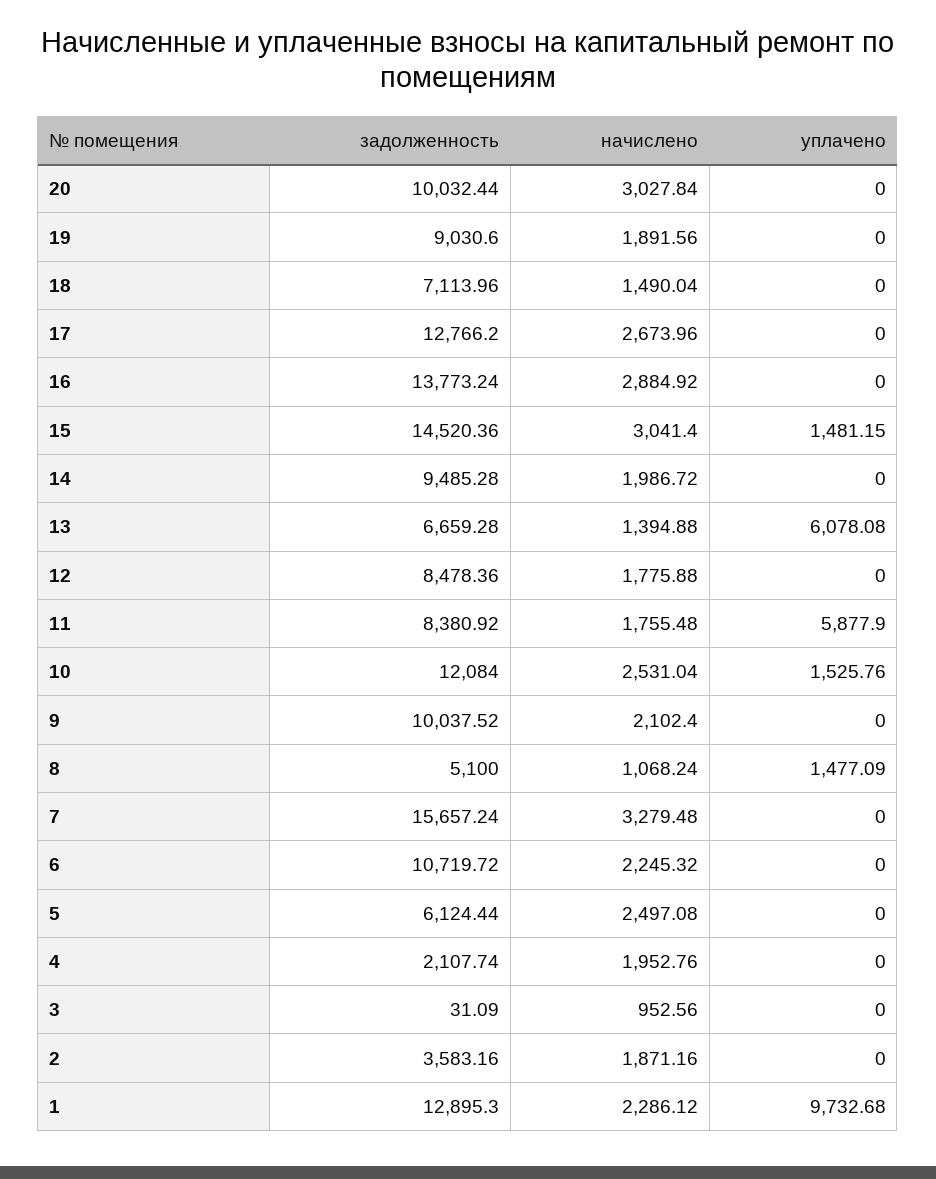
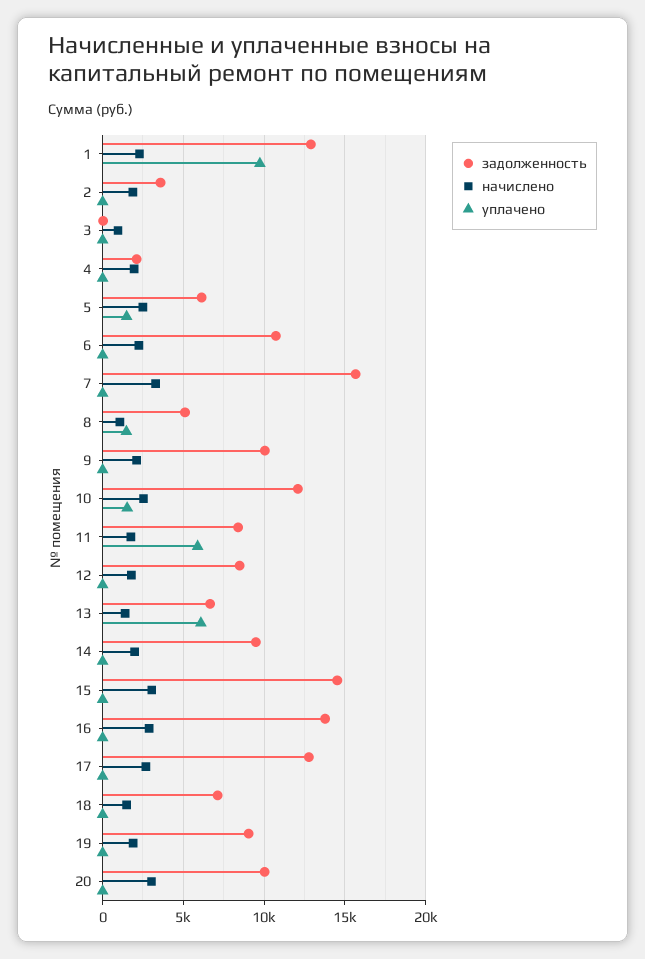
  {
    "задолженность": {
      "20": 10032.44,
      "19": 9030.6,
      "18": 7113.96,
      "17": 12766.2,
      "16": 13773.24,
      "15": 14520.36,
      "14": 9485.28,
      "13": 6659.28,
      "12": 8478.36,
      "11": 8380.92,
      "10": 12084,
      "9": 10037.52,
      "8": 5100,
      "7": 15657.24,
      "6": 10719.72,
      "5": 6124.44,
      "4": 2107.74,
      "3": 31.09,
      "2": 3583.16,
      "1": 12895.3
    },
    "начислено": {
      "20": 3027.84,
      "19": 1891.56,
      "18": 1490.04,
      "17": 2673.96,
      "16": 2884.92,
      "15": 3041.4,
      "14": 1986.72,
      "13": 1394.88,
      "12": 1775.88,
      "11": 1755.48,
      "10": 2531.04,
      "9": 2102.4,
      "8": 1068.24,
      "7": 3279.48,
      "6": 2245.32,
      "5": 2497.08,
      "4": 1952.76,
      "3": 952.56,
      "2": 1871.16,
      "1": 2286.12
    },
    "уплачено": {
      "20": 0,
      "19": 0,
      "18": 0,
      "17": 0,
      "16": 0,
-     "15": 1481.15,
+     "15": 0,
      "14": 0,
      "13": 6078.08,
      "12": 0,
      "11": 5877.9,
      "10": 1525.76,
      "9": 0,
      "8": 1477.09,
      "7": 0,
      "6": 0,
-     "5": 0,
+     "5": 1500,
      "4": 0,
      "3": 0,
      "2": 0,
      "1": 9732.68
    }
  }

